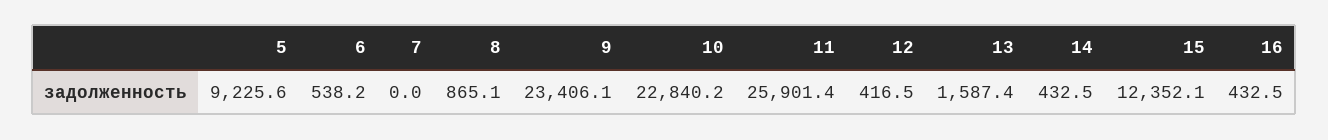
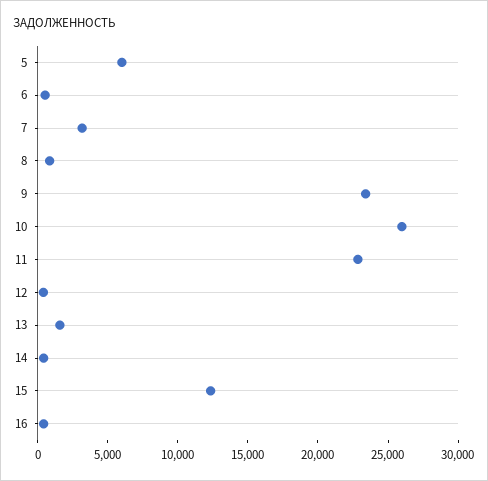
  {
-   "5": 9225.6,
+   "5": 6000,
    "6": 538.2,
-   "7": 0,
+   "7": 3000,
    "8": 865.1,
    "9": 23406.1,
-   "10": 22840.2,
+   "10": 26000,
-   "11": 25901.4,
+   "11": 23000,
    "12": 416.5,
    "13": 1587.4,
    "14": 432.5,
    "15": 12352.1,
    "16": 432.5
  }

